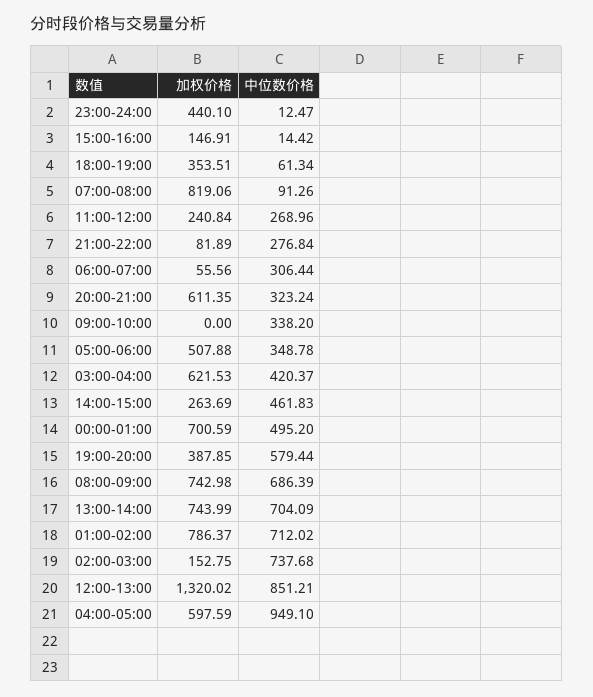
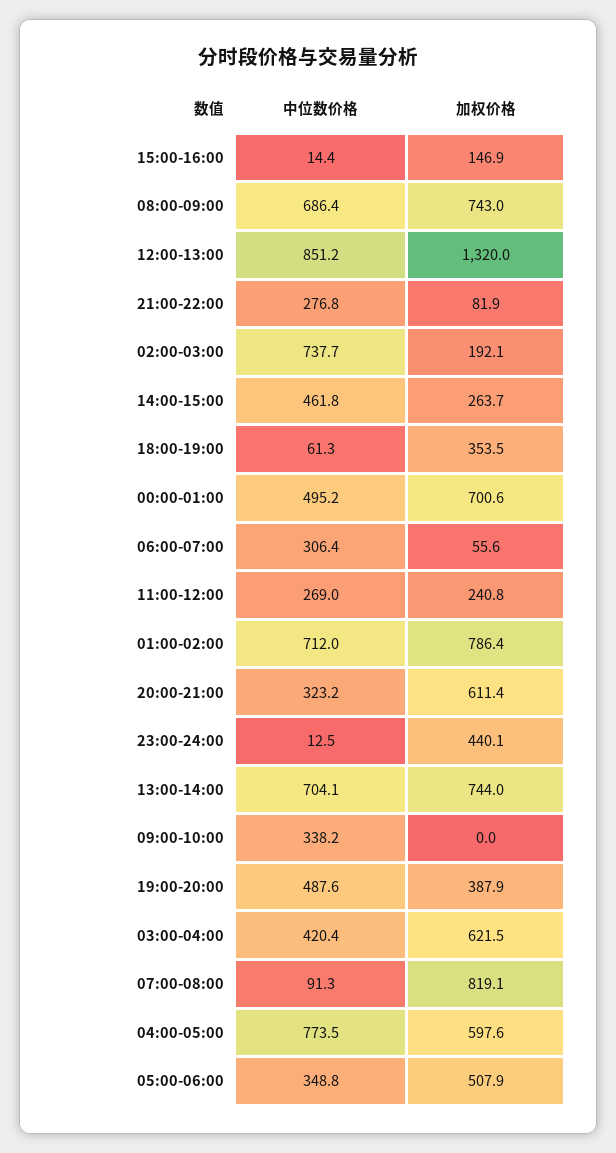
  {
    "加权价格": {
      "23:00-24:00": 440.1,
      "15:00-16:00": 146.91,
      "18:00-19:00": 353.51,
      "07:00-08:00": 819.06,
      "11:00-12:00": 240.84,
      "21:00-22:00": 81.89,
      "06:00-07:00": 55.56,
      "20:00-21:00": 611.35,
      "09:00-10:00": 0,
      "05:00-06:00": 507.88,
      "03:00-04:00": 621.53,
      "14:00-15:00": 263.69,
      "00:00-01:00": 700.59,
      "19:00-20:00": 387.85,
      "08:00-09:00": 742.98,
      "13:00-14:00": 743.99,
      "01:00-02:00": 786.37,
-     "02:00-03:00": 152.75,
+     "02:00-03:00": 192.1,
      "12:00-13:00": 1320.02,
      "04:00-05:00": 597.59
    },
    "中位数价格": {
      "23:00-24:00": 12.47,
      "15:00-16:00": 14.42,
      "18:00-19:00": 61.34,
      "07:00-08:00": 91.26,
      "11:00-12:00": 268.96,
      "21:00-22:00": 276.84,
      "06:00-07:00": 306.44,
      "20:00-21:00": 323.24,
      "09:00-10:00": 338.2,
      "05:00-06:00": 348.78,
      "03:00-04:00": 420.37,
      "14:00-15:00": 461.83,
      "00:00-01:00": 495.2,
-     "19:00-20:00": 579.44,
+     "19:00-20:00": 487.6,
      "08:00-09:00": 686.39,
      "13:00-14:00": 704.09,
      "01:00-02:00": 712.02,
      "02:00-03:00": 737.68,
      "12:00-13:00": 851.21,
-     "04:00-05:00": 949.1
+     "04:00-05:00": 773.5
    }
  }

